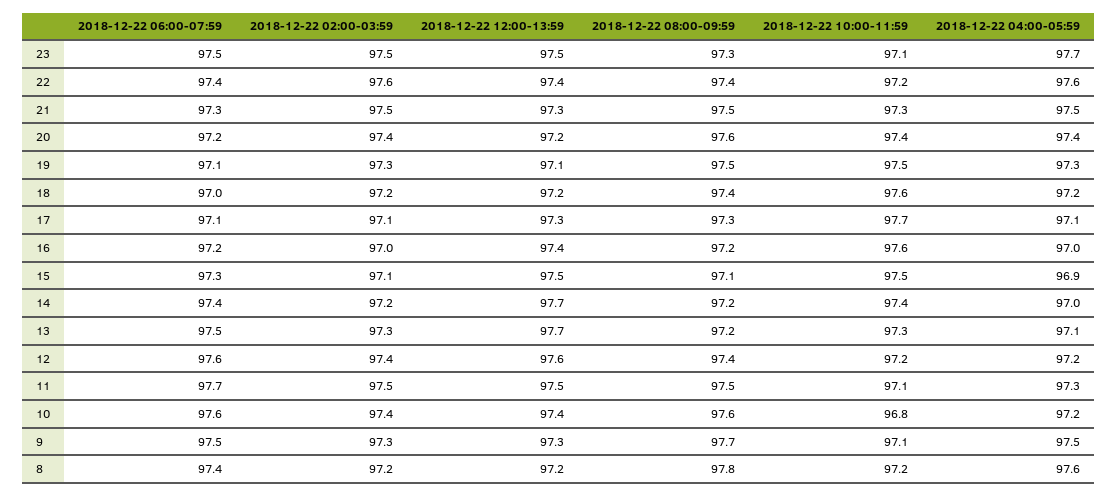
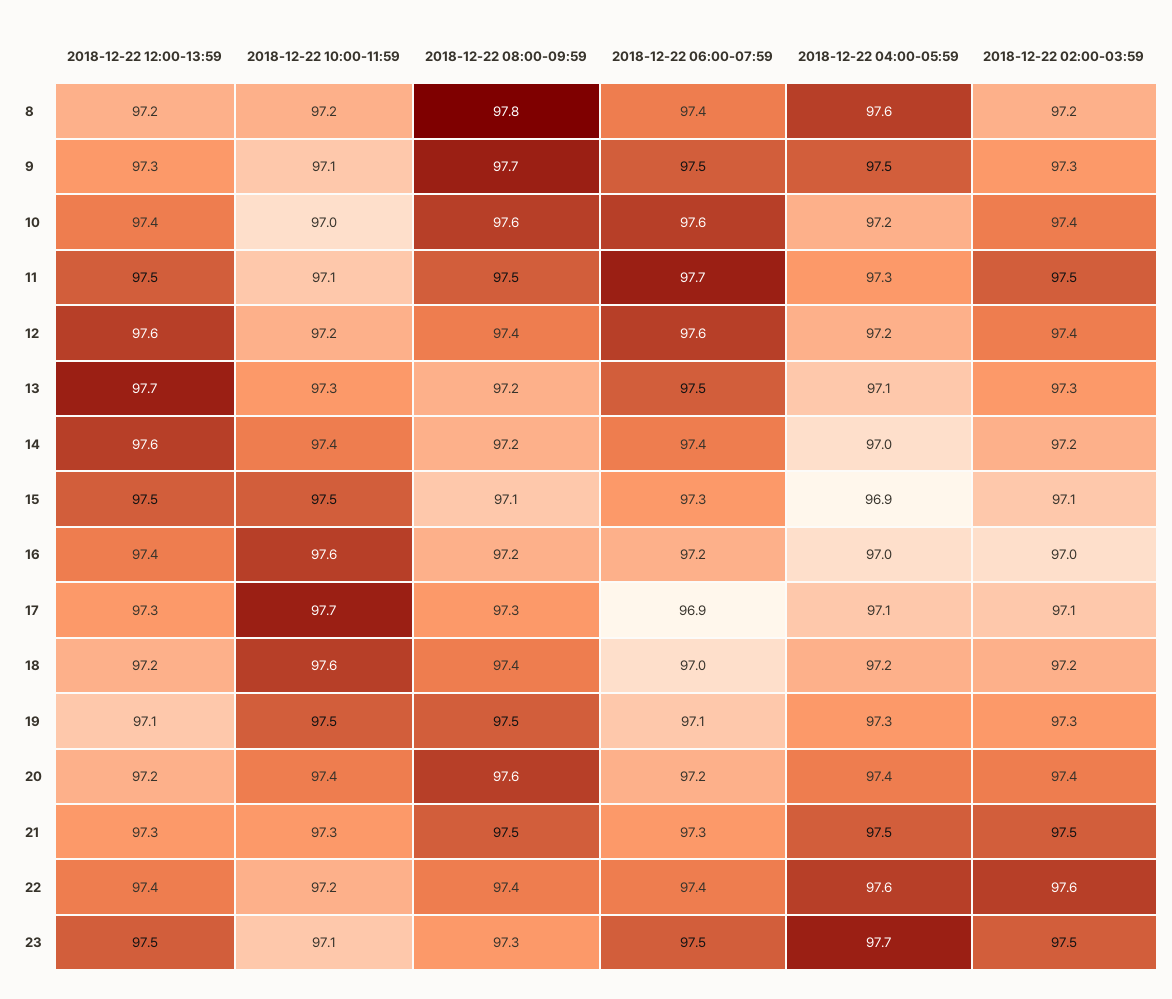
  {
    "2018-12-22 06:00-07:59": {
      "23": 97.5,
      "22": 97.4,
      "21": 97.3,
      "20": 97.2,
      "19": 97.1,
      "18": 97,
-     "17": 97.1,
+     "17": 96.9,
      "16": 97.2,
      "15": 97.3,
      "14": 97.4,
      "13": 97.5,
      "12": 97.6,
      "11": 97.7,
      "10": 97.6,
      "9": 97.5,
      "8": 97.4
    },
    "2018-12-22 02:00-03:59": {
      "23": 97.5,
      "22": 97.6,
      "21": 97.5,
      "20": 97.4,
      "19": 97.3,
      "18": 97.2,
      "17": 97.1,
      "16": 97,
      "15": 97.1,
      "14": 97.2,
      "13": 97.3,
      "12": 97.4,
      "11": 97.5,
      "10": 97.4,
      "9": 97.3,
      "8": 97.2
    },
    "2018-12-22 12:00-13:59": {
      "23": 97.5,
      "22": 97.4,
      "21": 97.3,
      "20": 97.2,
      "19": 97.1,
      "18": 97.2,
      "17": 97.3,
      "16": 97.4,
      "15": 97.5,
-     "14": 97.7,
+     "14": 97.6,
      "13": 97.7,
      "12": 97.6,
      "11": 97.5,
      "10": 97.4,
      "9": 97.3,
      "8": 97.2
    },
    "2018-12-22 08:00-09:59": {
      "23": 97.3,
      "22": 97.4,
      "21": 97.5,
      "20": 97.6,
      "19": 97.5,
      "18": 97.4,
      "17": 97.3,
      "16": 97.2,
      "15": 97.1,
      "14": 97.2,
      "13": 97.2,
      "12": 97.4,
      "11": 97.5,
      "10": 97.6,
      "9": 97.7,
      "8": 97.8
    },
    "2018-12-22 10:00-11:59": {
      "23": 97.1,
      "22": 97.2,
      "21": 97.3,
      "20": 97.4,
      "19": 97.5,
      "18": 97.6,
      "17": 97.7,
      "16": 97.6,
      "15": 97.5,
      "14": 97.4,
      "13": 97.3,
      "12": 97.2,
      "11": 97.1,
-     "10": 96.8,
+     "10": 97,
      "9": 97.1,
      "8": 97.2
    },
    "2018-12-22 04:00-05:59": {
      "23": 97.7,
      "22": 97.6,
      "21": 97.5,
      "20": 97.4,
      "19": 97.3,
      "18": 97.2,
      "17": 97.1,
      "16": 97,
      "15": 96.9,
      "14": 97,
      "13": 97.1,
      "12": 97.2,
      "11": 97.3,
      "10": 97.2,
      "9": 97.5,
      "8": 97.6
    }
  }

